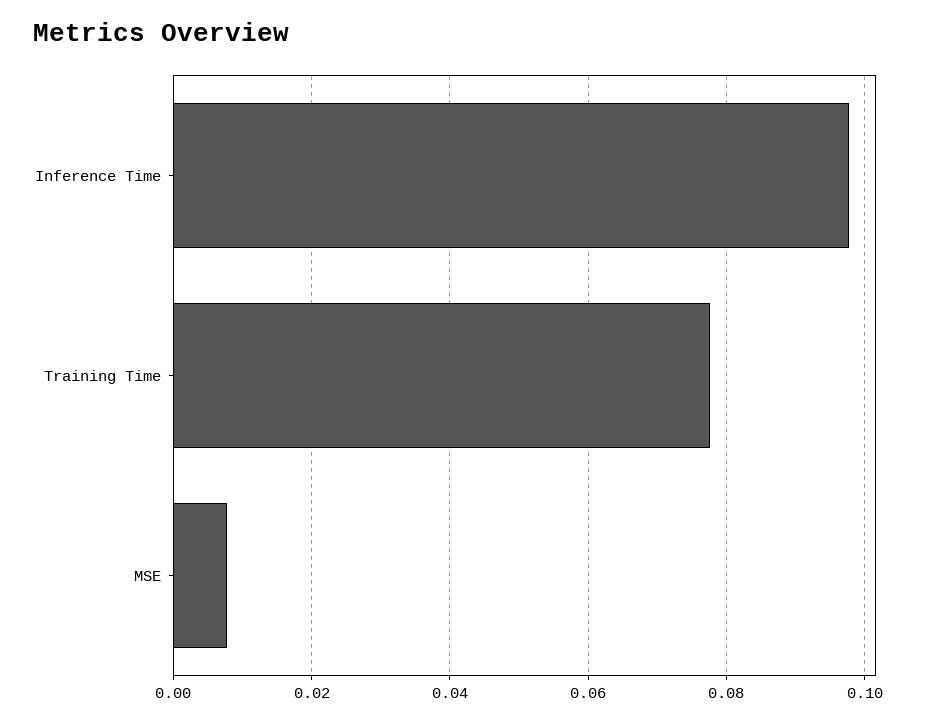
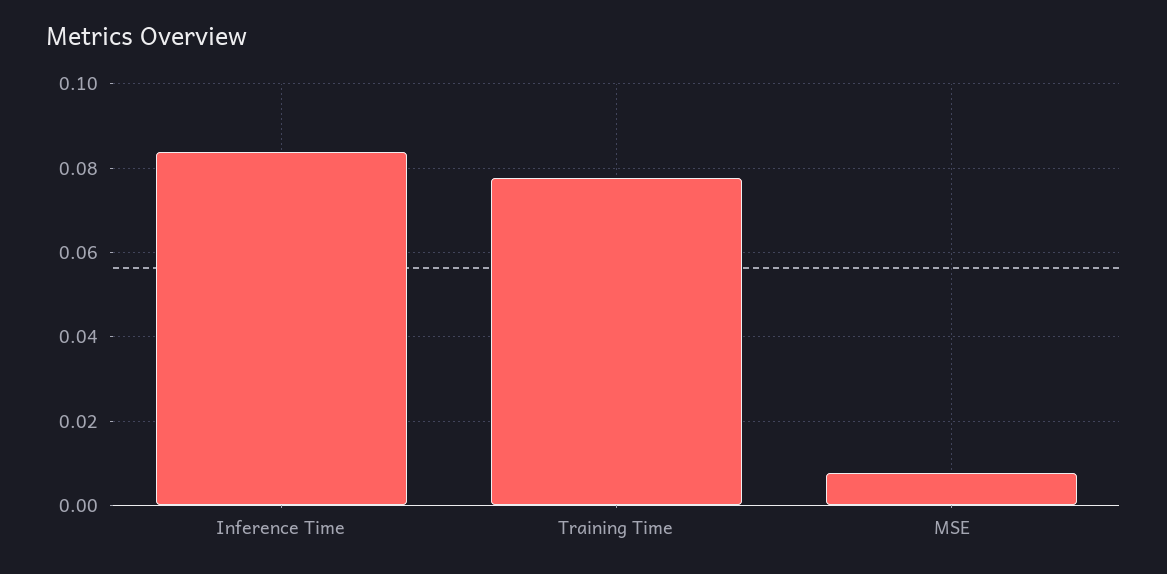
  {
-   "Inference Time": 0.098,
+   "Inference Time": 0.084,
    "Training Time": 0.078,
    "MSE": 0.008
  }

